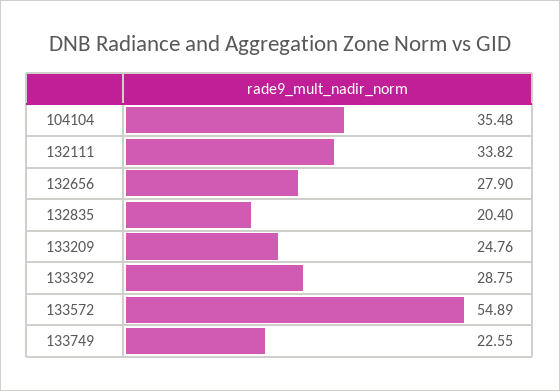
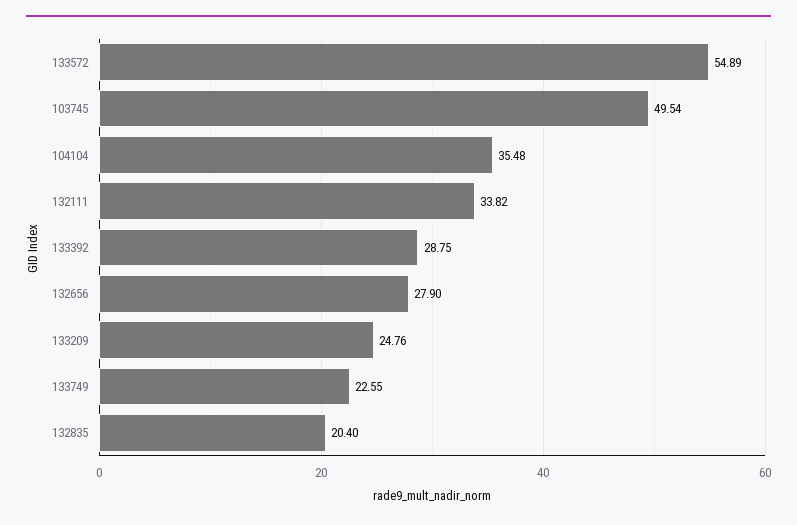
  {
    "104104": 35.48,
    "132111": 33.82,
    "132656": 27.9,
    "132835": 20.4,
    "133209": 24.76,
    "133392": 28.75,
    "133572": 54.89,
-   "133749": 22.55
+   "133749": 22.55,
+   "103745": 49.54
  }

